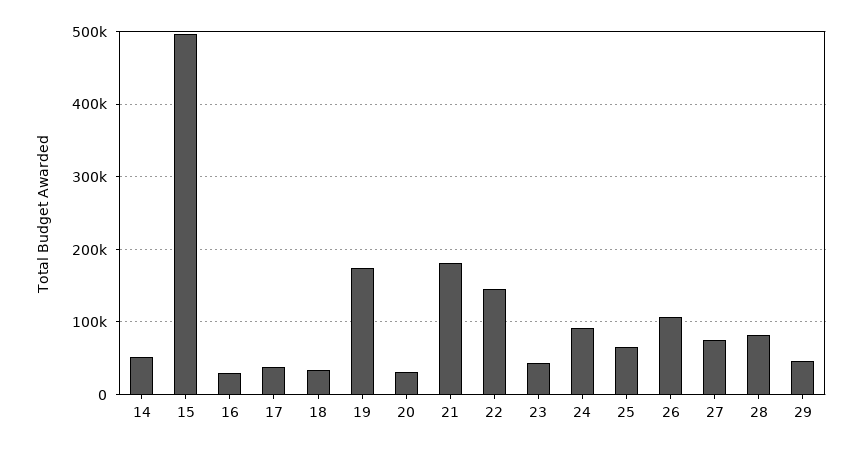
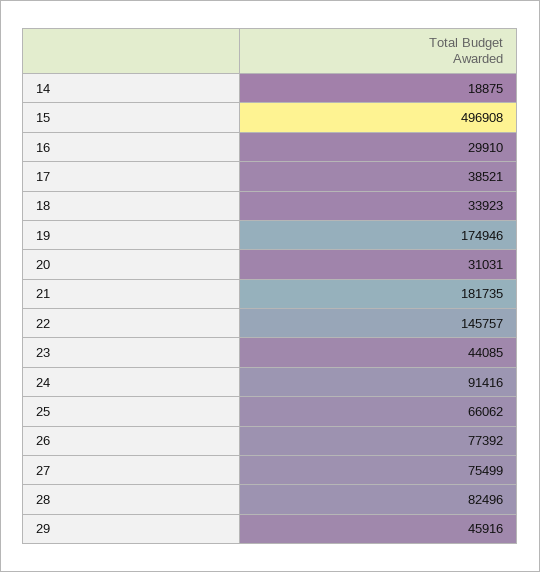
  {
-   "14": 50000,
+   "14": 18875,
    "15": 496908,
    "16": 29910,
    "17": 38521,
    "18": 33923,
    "19": 174946,
    "20": 31031,
    "21": 181735,
    "22": 145757,
    "23": 44085,
    "24": 91416,
    "25": 66062,
-   "26": 110000,
+   "26": 77392,
    "27": 75499,
    "28": 82496,
    "29": 45916
  }

